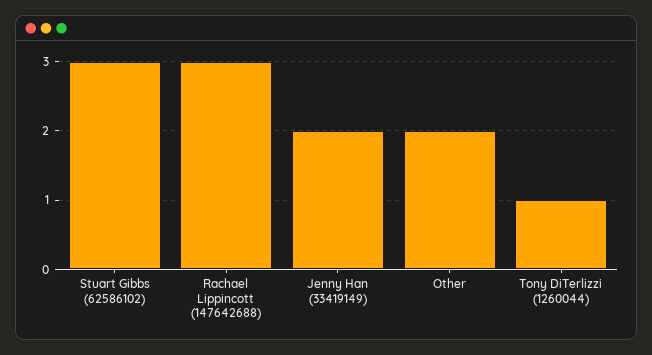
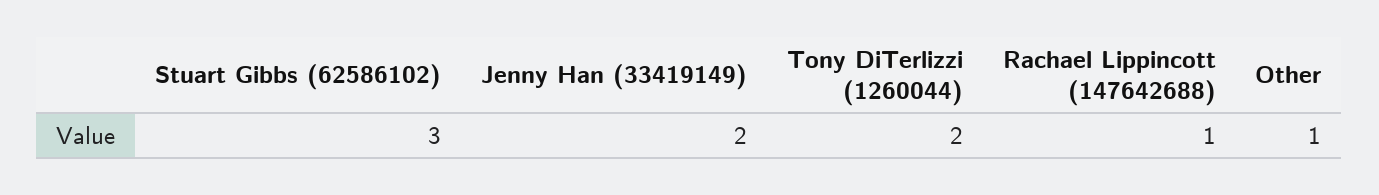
  {
    "Stuart Gibbs (62586102)": 3,
-   "Rachael Lippincott (147642688)": 3,
+   "Rachael Lippincott (147642688)": 1,
    "Jenny Han (33419149)": 2,
-   "Other": 2,
+   "Other": 1,
-   "Tony DiTerlizzi (1260044)": 1
+   "Tony DiTerlizzi (1260044)": 2
  }

